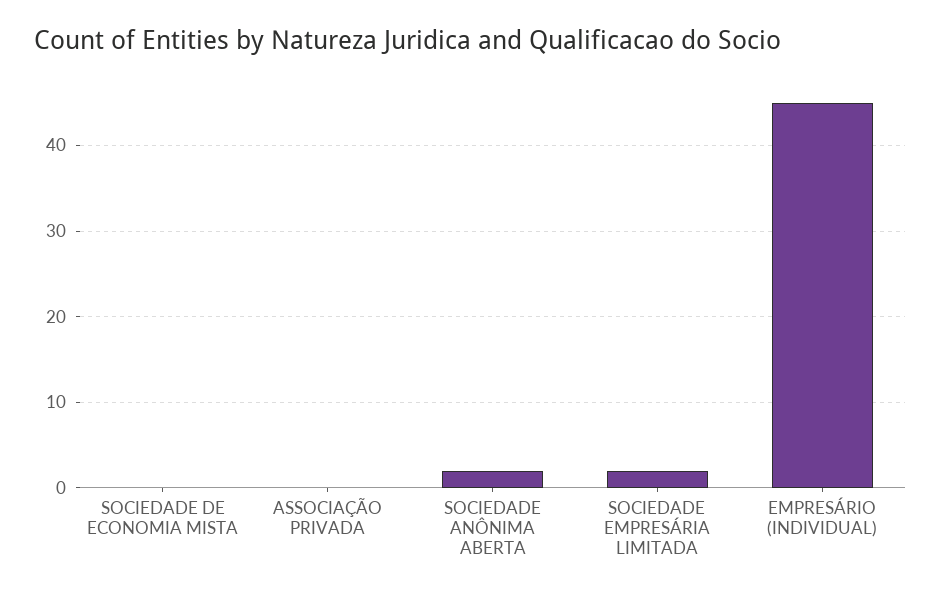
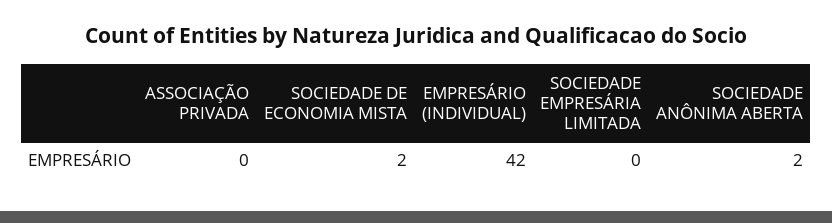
  {
-   "SOCIEDADE DE ECONOMIA MISTA": 0,
+   "SOCIEDADE DE ECONOMIA MISTA": 2,
    "ASSOCIAÇÃO PRIVADA": 0,
    "SOCIEDADE ANÔNIMA ABERTA": 2,
-   "SOCIEDADE EMPRESÁRIA LIMITADA": 2,
+   "SOCIEDADE EMPRESÁRIA LIMITADA": 0,
-   "EMPRESÁRIO (INDIVIDUAL)": 45
+   "EMPRESÁRIO (INDIVIDUAL)": 42
  }

